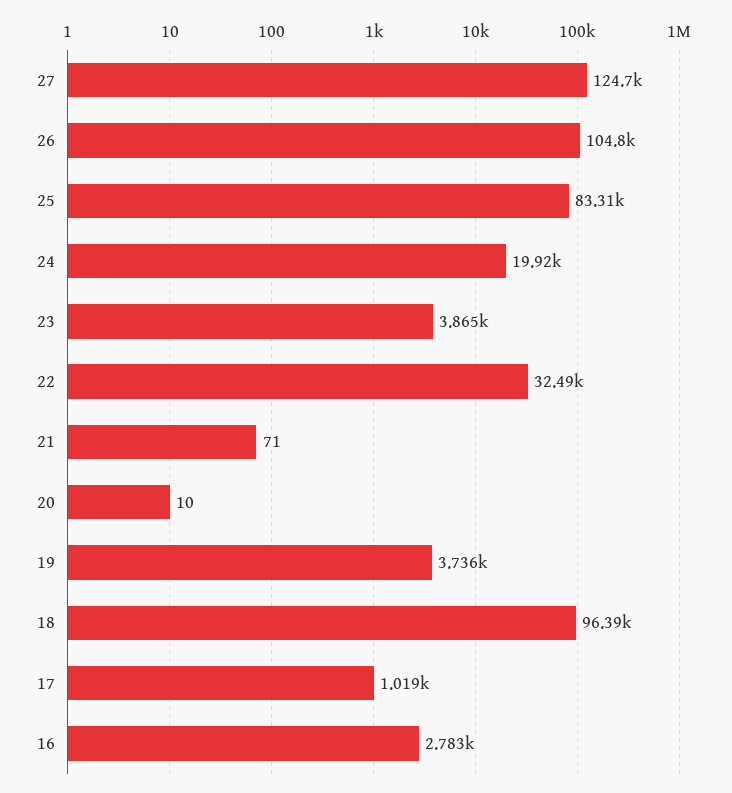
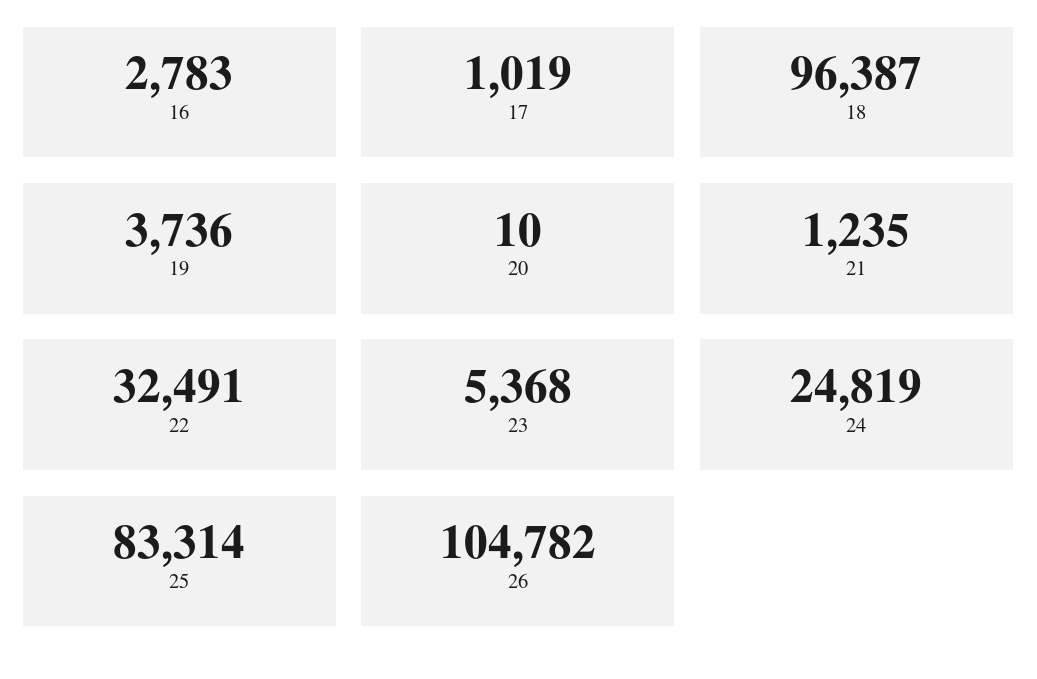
  {
-   "27": 124700,
    "26": 104782,
    "25": 83314,
-   "24": 19920,
+   "24": 24819,
-   "23": 3865,
+   "23": 5368,
    "22": 32491,
-   "21": 71,
+   "21": 1235,
    "20": 10,
    "19": 3736,
    "18": 96387,
    "17": 1019,
    "16": 2783
  }

